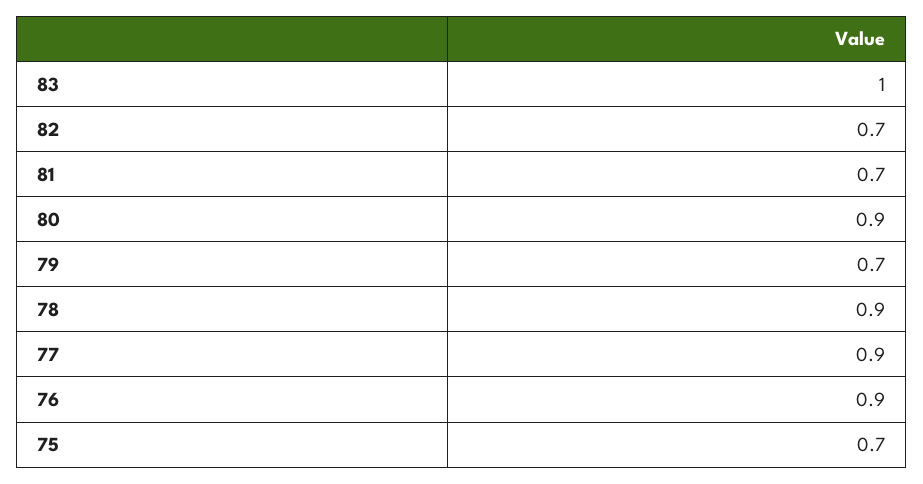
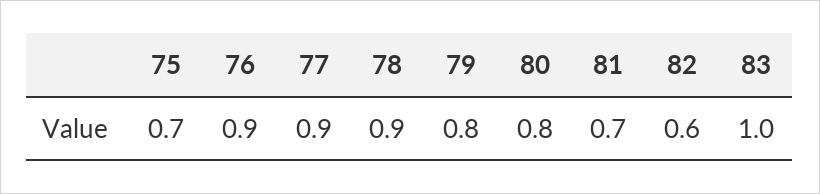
  {
    "83": 1,
-   "82": 0.7,
+   "82": 0.6,
    "81": 0.7,
-   "80": 0.9,
+   "80": 0.8,
-   "79": 0.7,
+   "79": 0.8,
    "78": 0.9,
    "77": 0.9,
    "76": 0.9,
    "75": 0.7
  }

